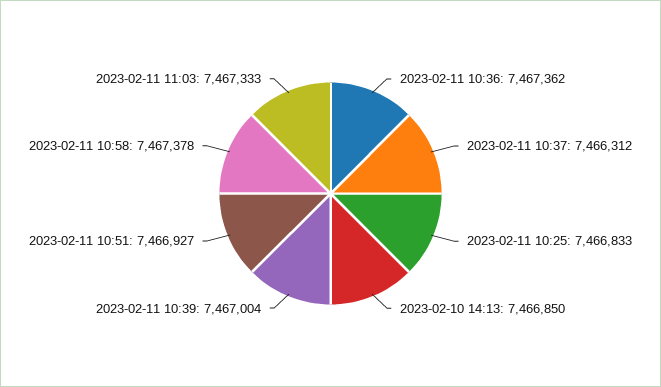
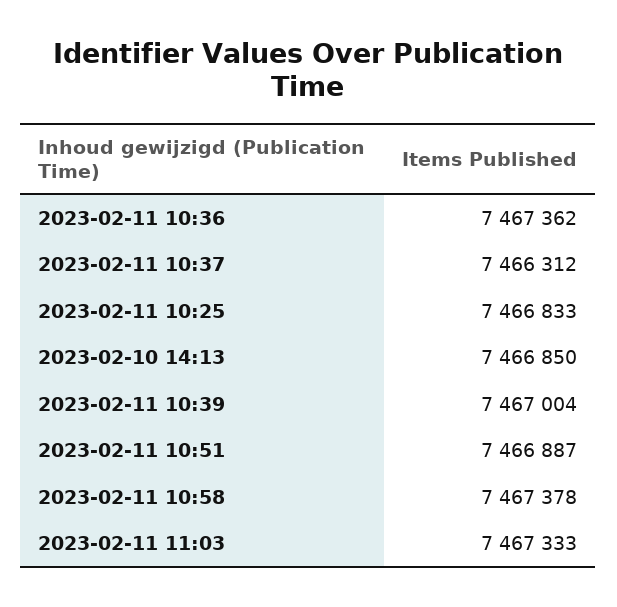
  {
    "2023-02-11 10:36": 7467362,
    "2023-02-11 10:37": 7466312,
    "2023-02-11 10:25": 7466833,
    "2023-02-10 14:13": 7466850,
    "2023-02-11 10:39": 7467004,
-   "2023-02-11 10:51": 7466927,
+   "2023-02-11 10:51": 7466887,
    "2023-02-11 10:58": 7467378,
    "2023-02-11 11:03": 7467333
  }

